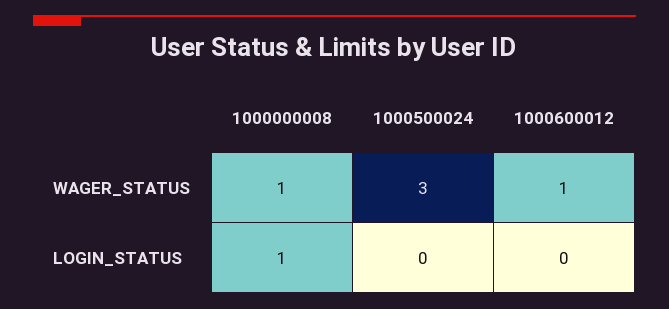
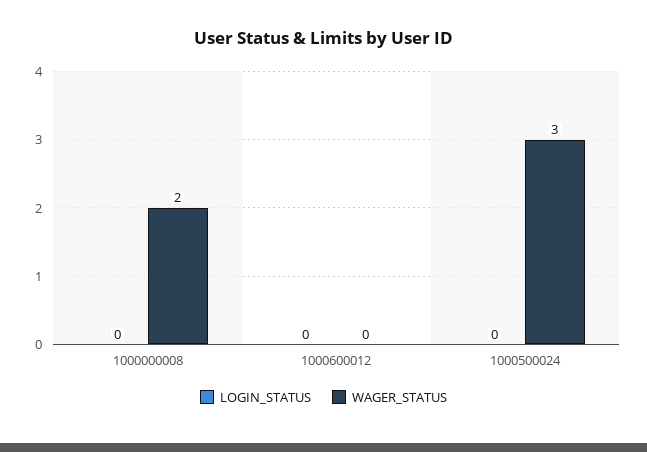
  {
    "WAGER_STATUS": {
-     "1000000008": 1,
+     "1000000008": 2,
      "1000500024": 3,
-     "1000600012": 1
+     "1000600012": 0
    },
    "LOGIN_STATUS": {
-     "1000000008": 1,
+     "1000000008": 0,
      "1000500024": 0,
      "1000600012": 0
    }
  }

